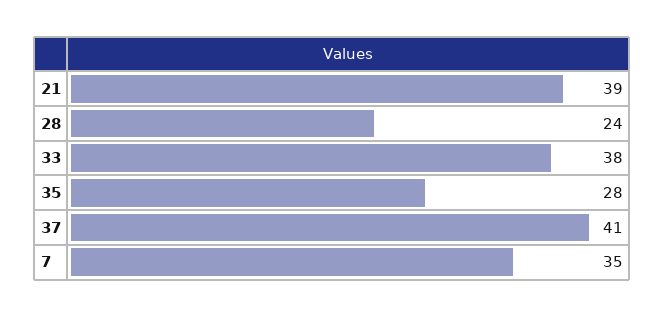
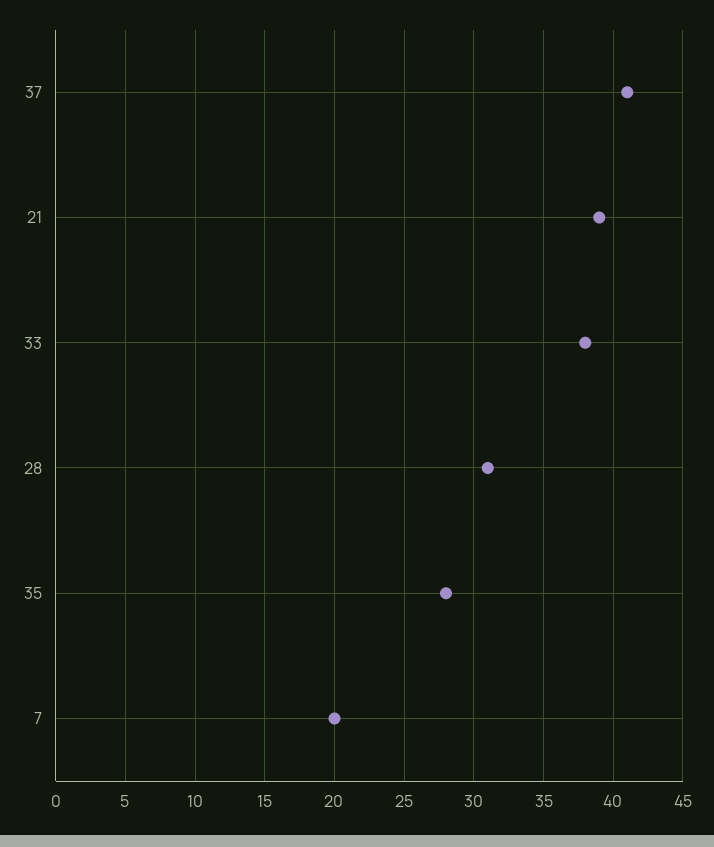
  {
    "21": 39,
-   "28": 24,
+   "28": 31,
    "33": 38,
    "35": 28,
    "37": 41,
-   "7": 35
+   "7": 20
  }

